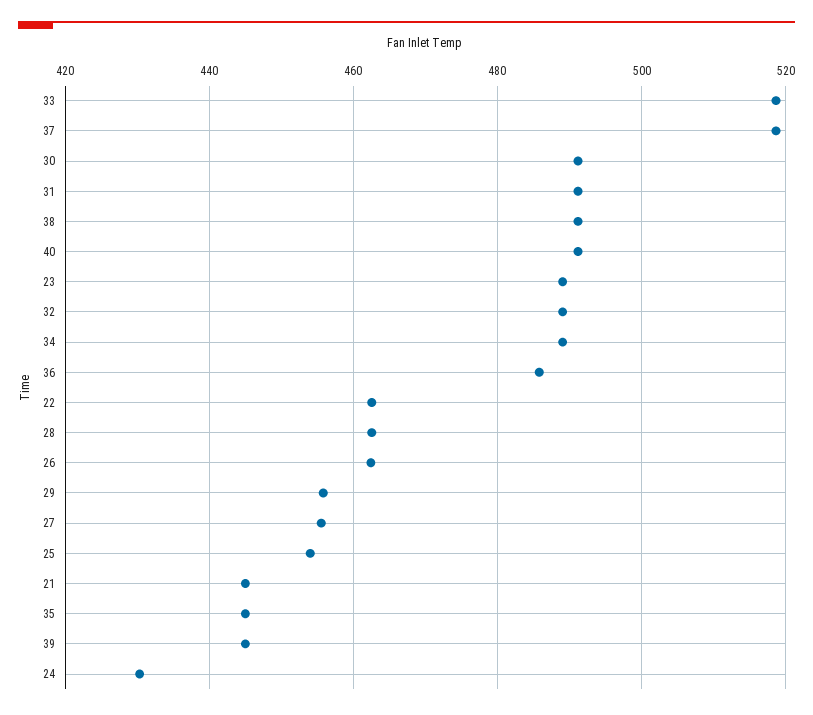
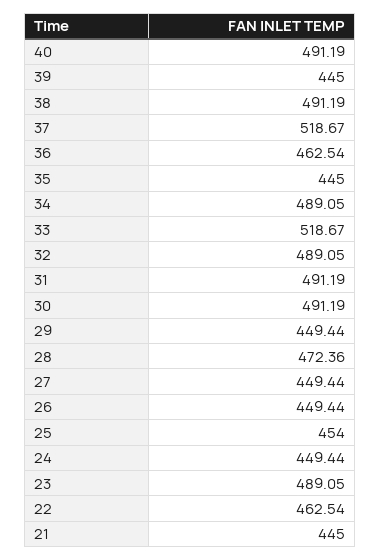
  {
    "33": 518.67,
    "37": 518.67,
    "30": 491.19,
    "31": 491.19,
    "38": 491.19,
    "40": 491.19,
    "23": 489.05,
    "32": 489.05,
    "34": 489.05,
-   "36": 486,
+   "36": 462.54,
    "22": 462.54,
-   "28": 462,
+   "28": 472.36,
-   "26": 462,
+   "26": 449.44,
-   "29": 456,
+   "29": 449.44,
-   "27": 456,
+   "27": 449.44,
    "25": 454,
    "21": 445,
    "35": 445,
    "39": 445,
-   "24": 430
+   "24": 449.44
  }

